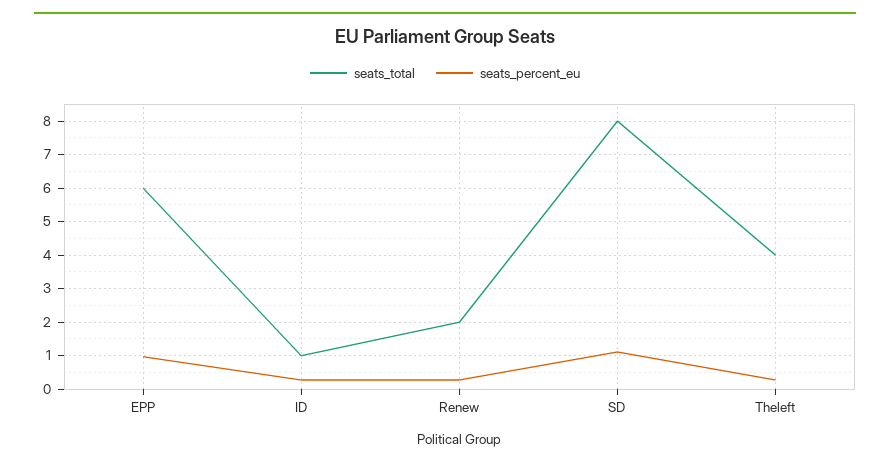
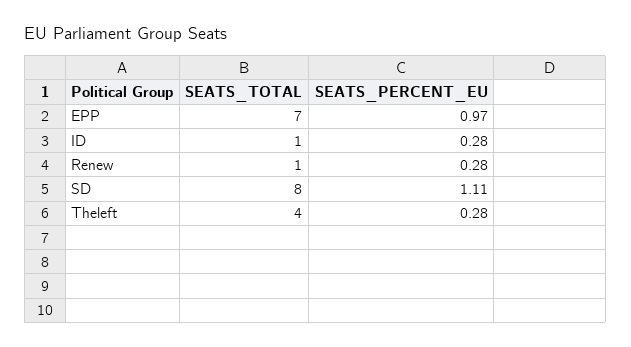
  {
    "seats_total": {
-     "EPP": 6,
+     "EPP": 7,
      "ID": 1,
-     "Renew": 2,
+     "Renew": 1,
      "SD": 8,
      "Theleft": 4
    },
    "seats_percent_eu": {
      "EPP": 0.97,
      "ID": 0.28,
      "Renew": 0.28,
      "SD": 1.11,
      "Theleft": 0.28
    }
  }

